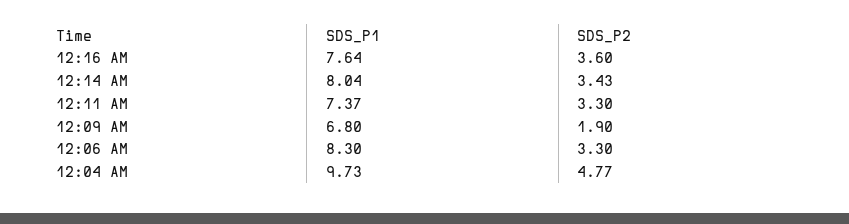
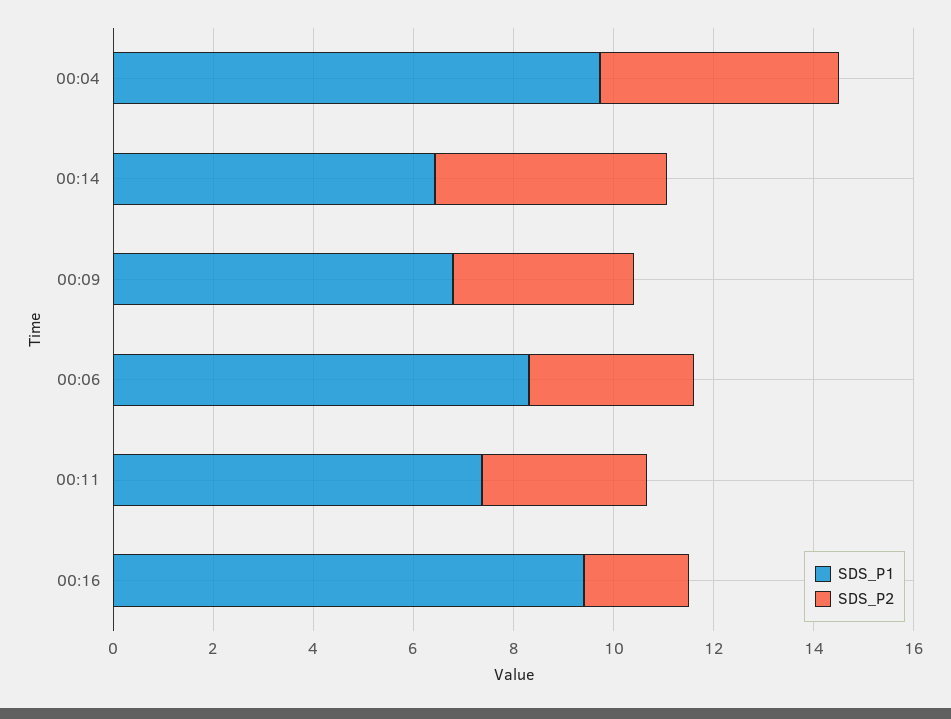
  {
    "SDS_P1": {
-     "12:16 AM": 7.64,
+     "12:16 AM": 9.5,
-     "12:14 AM": 8.04,
+     "12:14 AM": 6.5,
      "12:11 AM": 7.37,
      "12:09 AM": 6.8,
      "12:06 AM": 8.3,
      "12:04 AM": 9.73
    },
    "SDS_P2": {
-     "12:16 AM": 3.6,
+     "12:16 AM": 2,
-     "12:14 AM": 3.43,
+     "12:14 AM": 4.5,
      "12:11 AM": 3.3,
-     "12:09 AM": 1.9,
+     "12:09 AM": 3.5,
      "12:06 AM": 3.3,
      "12:04 AM": 4.77
    }
  }

